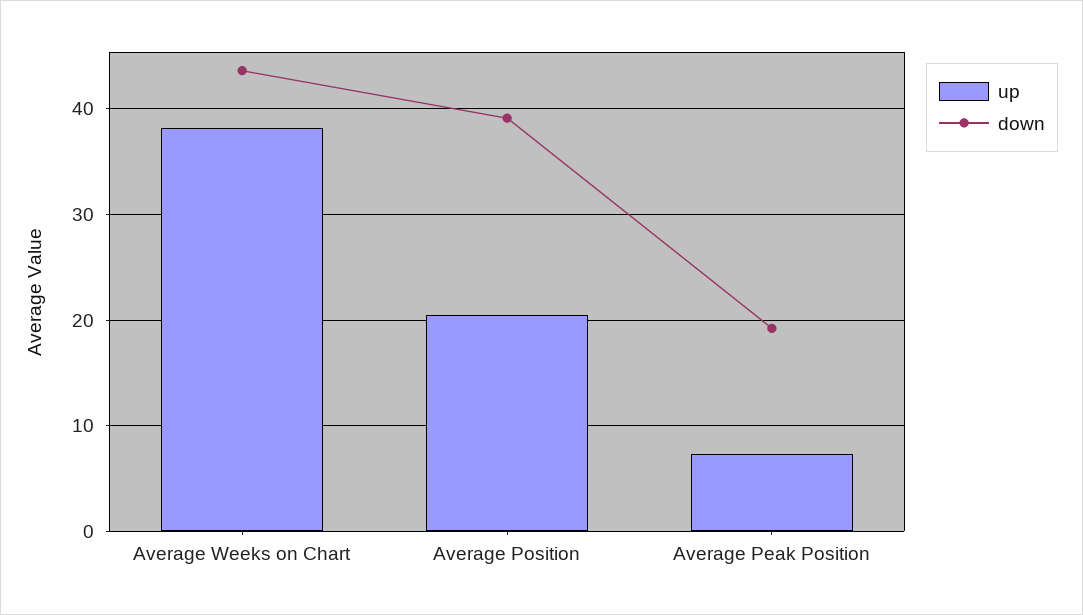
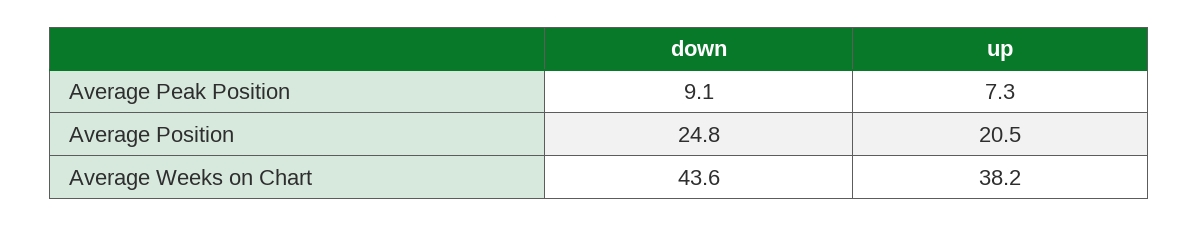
  {
    "up": {
      "Average Weeks on Chart": 38.2,
      "Average Position": 20.5,
      "Average Peak Position": 7.3
    },
    "down": {
      "Average Weeks on Chart": 43.6,
-     "Average Position": 39,
+     "Average Position": 24.8,
-     "Average Peak Position": 19
+     "Average Peak Position": 9.1
    }
  }

